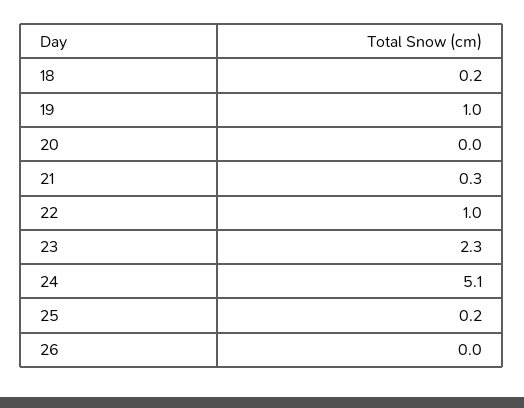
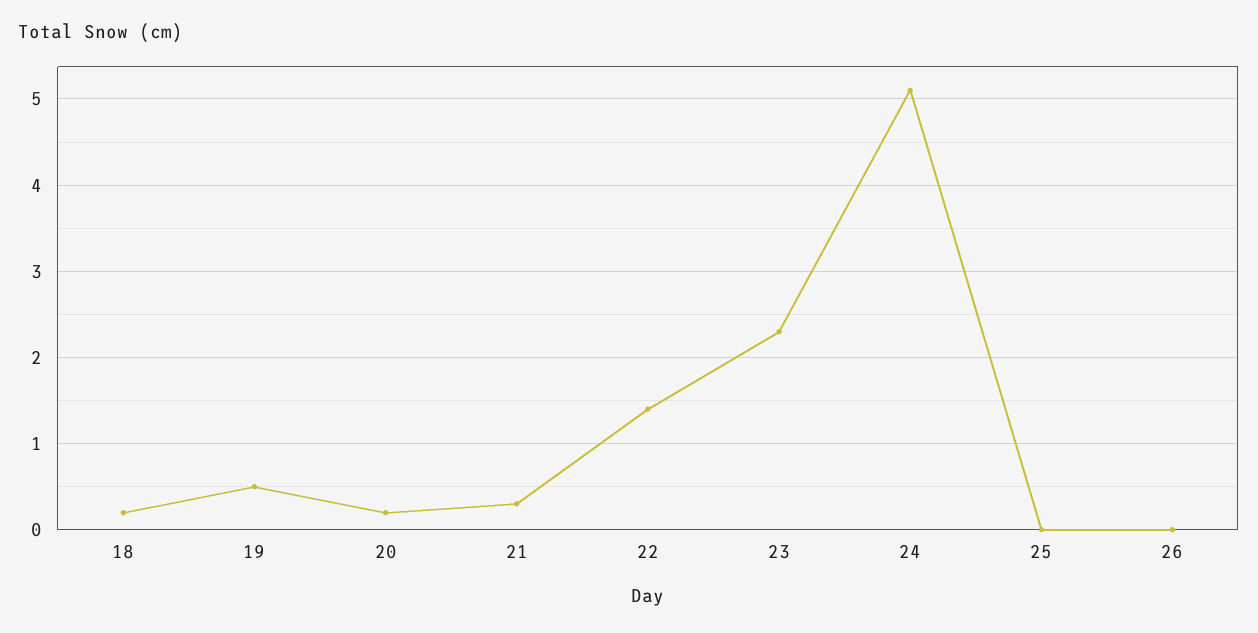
  {
    "18": 0.2,
-   "19": 1,
+   "19": 0.5,
-   "20": 0,
+   "20": 0.2,
    "21": 0.3,
-   "22": 1,
+   "22": 1.4,
    "23": 2.3,
    "24": 5.1,
-   "25": 0.2,
+   "25": 0,
    "26": 0
  }

